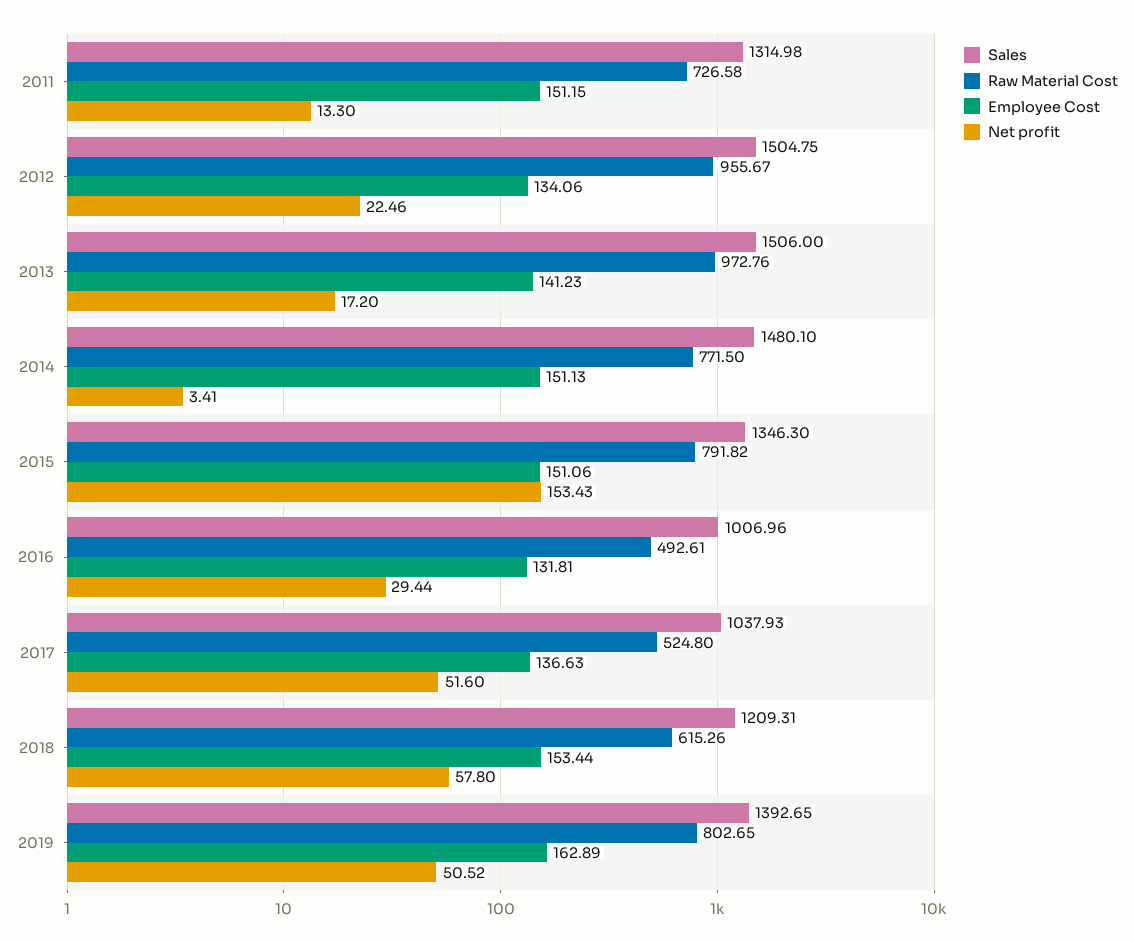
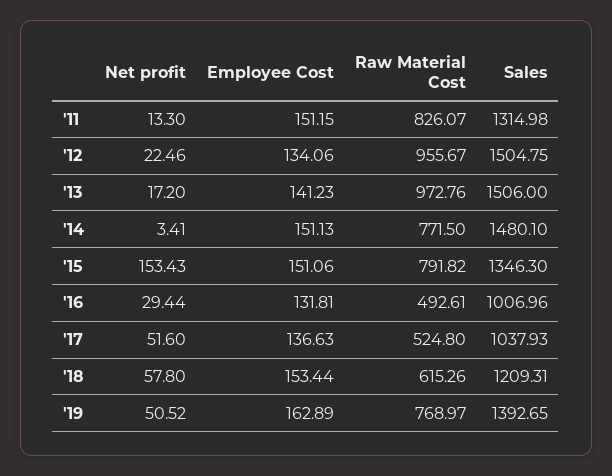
  {
    "Sales": {
      "2011": 1314.98,
      "2012": 1504.75,
      "2013": 1506,
      "2014": 1480.1,
      "2015": 1346.3,
      "2016": 1006.96,
      "2017": 1037.93,
      "2018": 1209.31,
      "2019": 1392.65
    },
    "Raw Material Cost": {
-     "2011": 726.58,
+     "2011": 826.07,
      "2012": 955.67,
      "2013": 972.76,
      "2014": 771.5,
      "2015": 791.82,
      "2016": 492.61,
      "2017": 524.8,
      "2018": 615.26,
-     "2019": 802.65
+     "2019": 768.97
    },
    "Employee Cost": {
      "2011": 151.15,
      "2012": 134.06,
      "2013": 141.23,
      "2014": 151.13,
      "2015": 151.06,
      "2016": 131.81,
      "2017": 136.63,
      "2018": 153.44,
      "2019": 162.89
    },
    "Net profit": {
      "2011": 13.3,
      "2012": 22.46,
      "2013": 17.2,
      "2014": 3.41,
      "2015": 153.43,
      "2016": 29.44,
      "2017": 51.6,
      "2018": 57.8,
      "2019": 50.52
    }
  }

